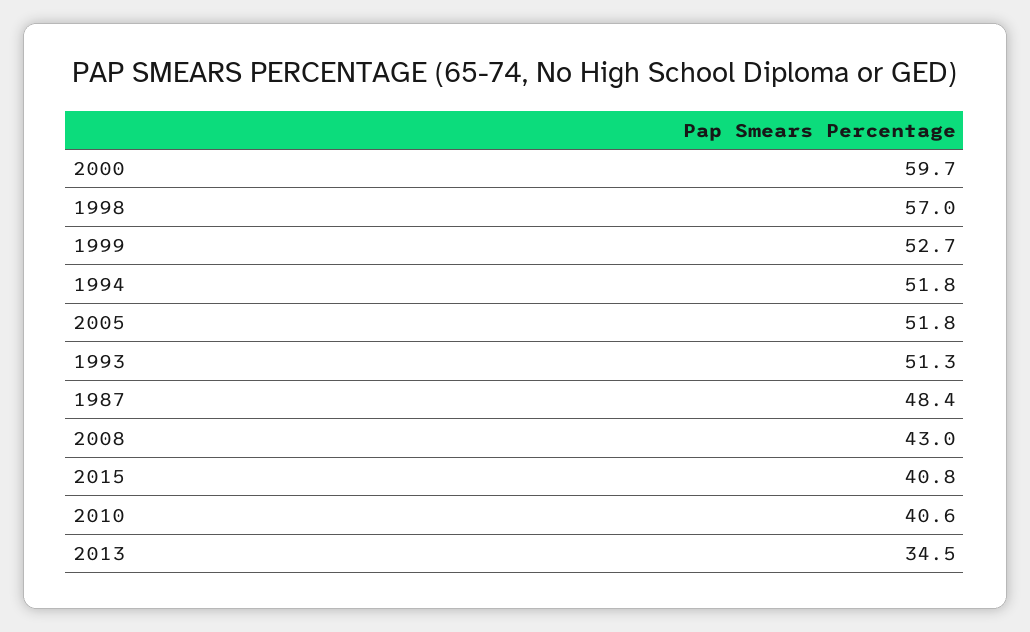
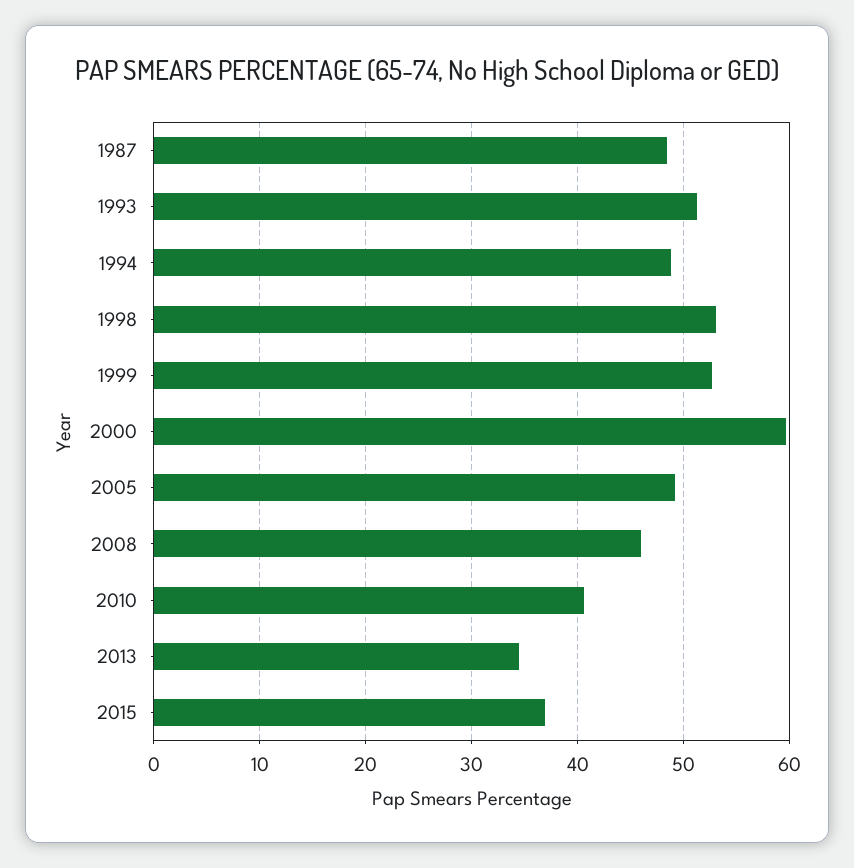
  {
    "2000": 59.7,
-   "1998": 57,
+   "1998": 53,
    "1999": 52.7,
-   "1994": 51.8,
+   "1994": 49,
-   "2005": 51.8,
+   "2005": 49,
    "1993": 51.3,
    "1987": 48.4,
-   "2008": 43,
+   "2008": 46,
-   "2015": 40.8,
+   "2015": 37,
    "2010": 40.6,
    "2013": 34.5
  }

